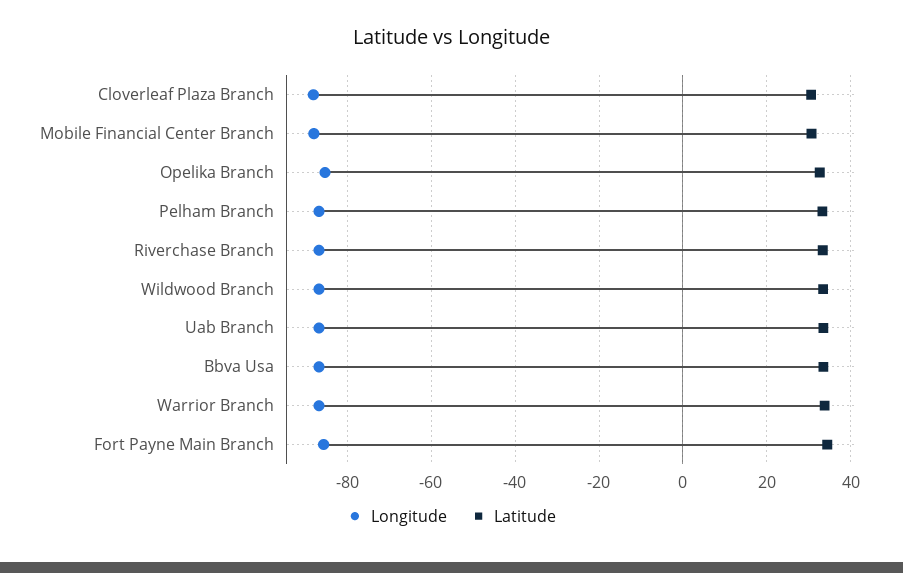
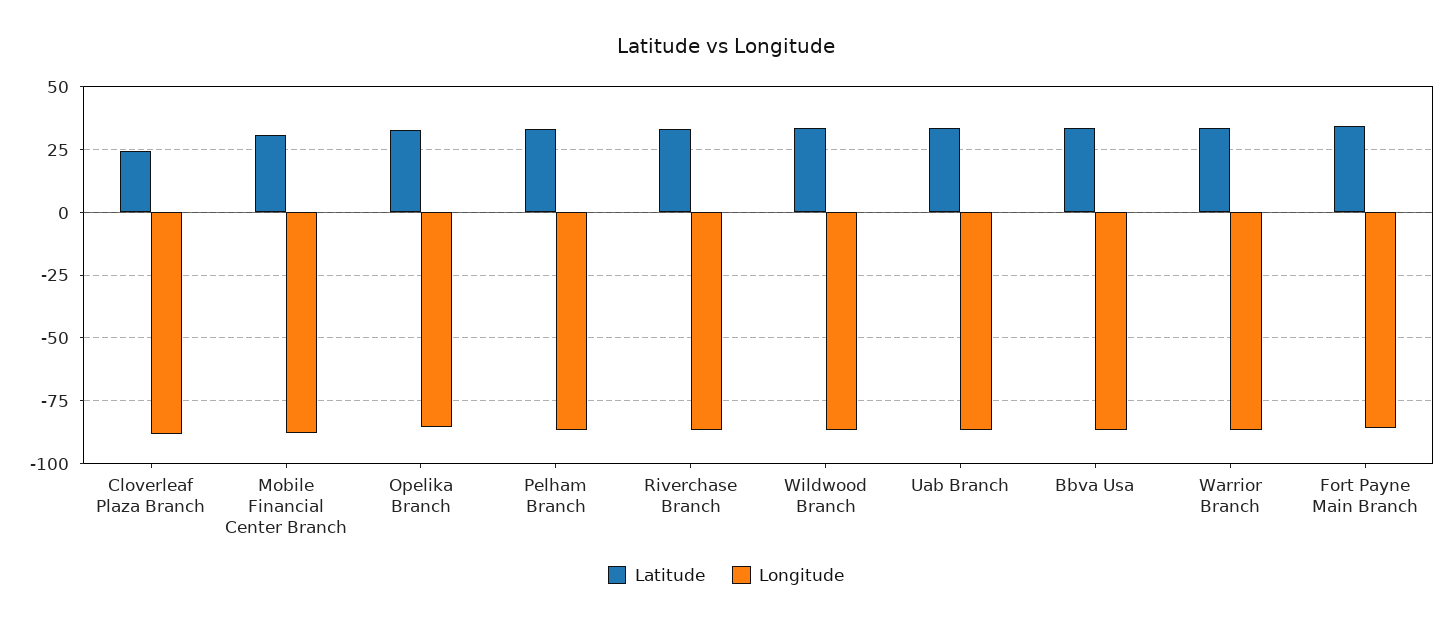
  {
    "Longitude": {
      "Cloverleaf Plaza Branch": -88,
      "Mobile Financial Center Branch": -88,
      "Opelika Branch": -86,
      "Pelham Branch": -86,
      "Riverchase Branch": -86,
      "Wildwood Branch": -86,
      "Uab Branch": -86,
      "Bbva Usa": -86,
      "Warrior Branch": -86,
      "Fort Payne Main Branch": -86
    },
    "Latitude": {
-     "Cloverleaf Plaza Branch": 30,
+     "Cloverleaf Plaza Branch": 25,
      "Mobile Financial Center Branch": 30,
      "Opelika Branch": 32,
      "Pelham Branch": 34,
      "Riverchase Branch": 34,
      "Wildwood Branch": 34,
      "Uab Branch": 34,
      "Bbva Usa": 34,
      "Warrior Branch": 34,
      "Fort Payne Main Branch": 34
    }
  }

